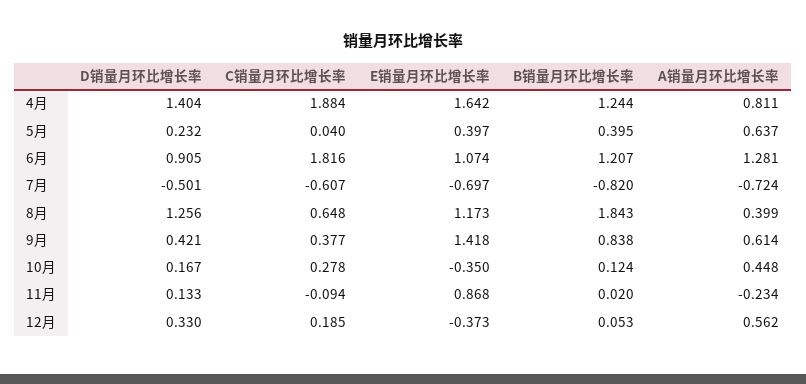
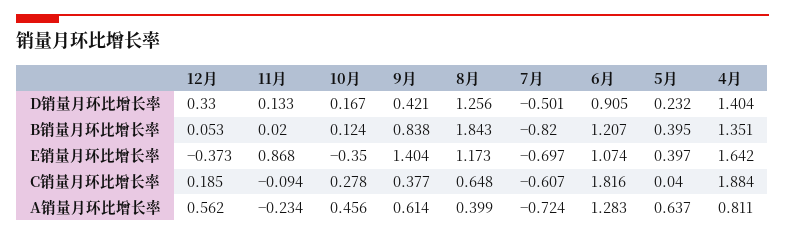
  {
    "D销量月环比增长率": {
      "4月": 1.404,
      "5月": 0.232,
      "6月": 0.905,
      "7月": -0.501,
      "8月": 1.256,
      "9月": 0.421,
      "10月": 0.167,
      "11月": 0.133,
      "12月": 0.33
    },
    "C销量月环比增长率": {
      "4月": 1.884,
      "5月": 0.04,
      "6月": 1.816,
      "7月": -0.607,
      "8月": 0.648,
      "9月": 0.377,
      "10月": 0.278,
      "11月": -0.094,
      "12月": 0.185
    },
    "E销量月环比增长率": {
      "4月": 1.642,
      "5月": 0.397,
      "6月": 1.074,
      "7月": -0.697,
      "8月": 1.173,
-     "9月": 1.418,
+     "9月": 1.404,
      "10月": -0.35,
      "11月": 0.868,
      "12月": -0.373
    },
    "B销量月环比增长率": {
-     "4月": 1.244,
+     "4月": 1.351,
      "5月": 0.395,
      "6月": 1.207,
      "7月": -0.82,
      "8月": 1.843,
      "9月": 0.838,
      "10月": 0.124,
      "11月": 0.02,
      "12月": 0.053
    },
    "A销量月环比增长率": {
      "4月": 0.811,
      "5月": 0.637,
-     "6月": 1.281,
+     "6月": 1.283,
      "7月": -0.724,
      "8月": 0.399,
      "9月": 0.614,
-     "10月": 0.448,
+     "10月": 0.456,
      "11月": -0.234,
      "12月": 0.562
    }
  }

